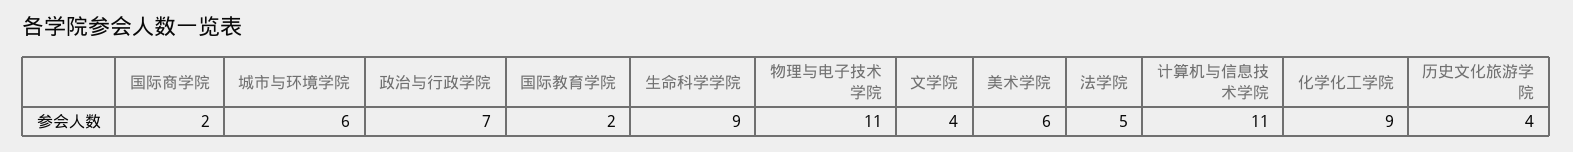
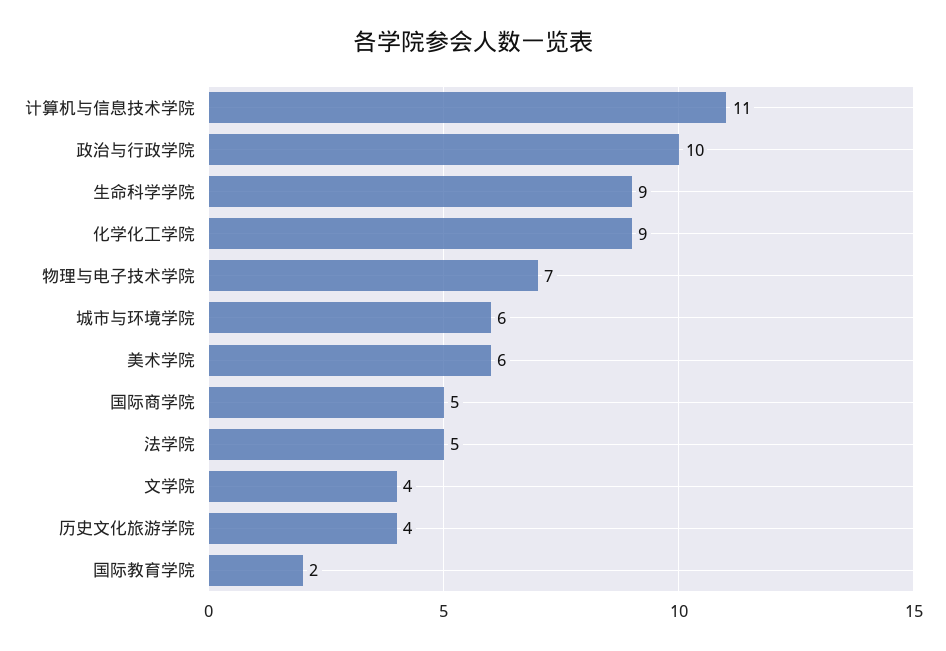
  {
-   "国际商学院": 2,
+   "国际商学院": 5,
    "城市与环境学院": 6,
-   "政治与行政学院": 7,
+   "政治与行政学院": 10,
    "国际教育学院": 2,
    "生命科学学院": 9,
-   "物理与电子技术学院": 11,
+   "物理与电子技术学院": 7,
    "文学院": 4,
    "美术学院": 6,
    "法学院": 5,
    "计算机与信息技术学院": 11,
    "化学化工学院": 9,
    "历史文化旅游学院": 4
  }

